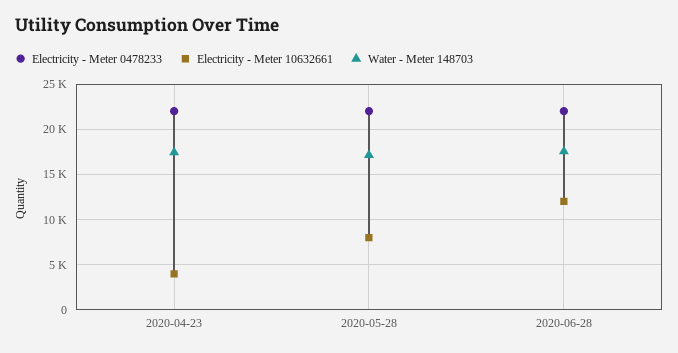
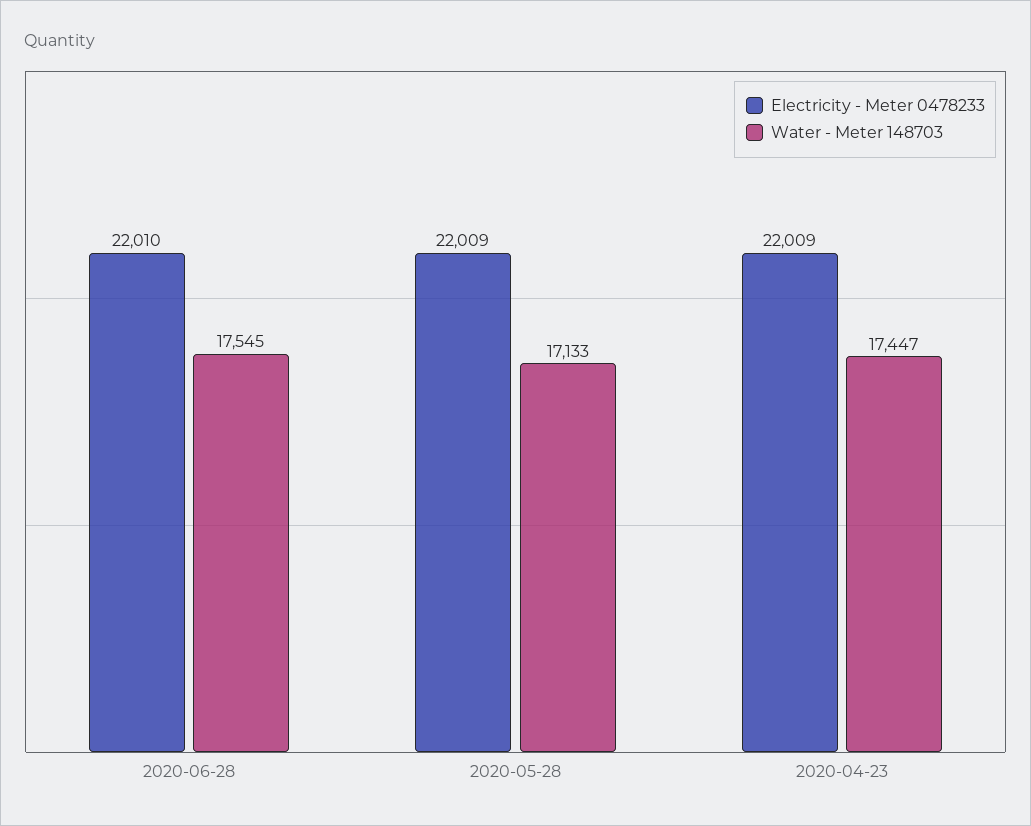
  {
    "Electricity - Meter 0478233": {
      "2020-04-23": 22009,
      "2020-05-28": 22009,
      "2020-06-28": 22010
    },
-   "Electricity - Meter 10632661": {
-     "2020-04-23": 4000,
-     "2020-05-28": 8000,
-     "2020-06-28": 12000
-   },
    "Water - Meter 148703": {
      "2020-04-23": 17447,
      "2020-05-28": 17133,
      "2020-06-28": 17545
    }
  }

